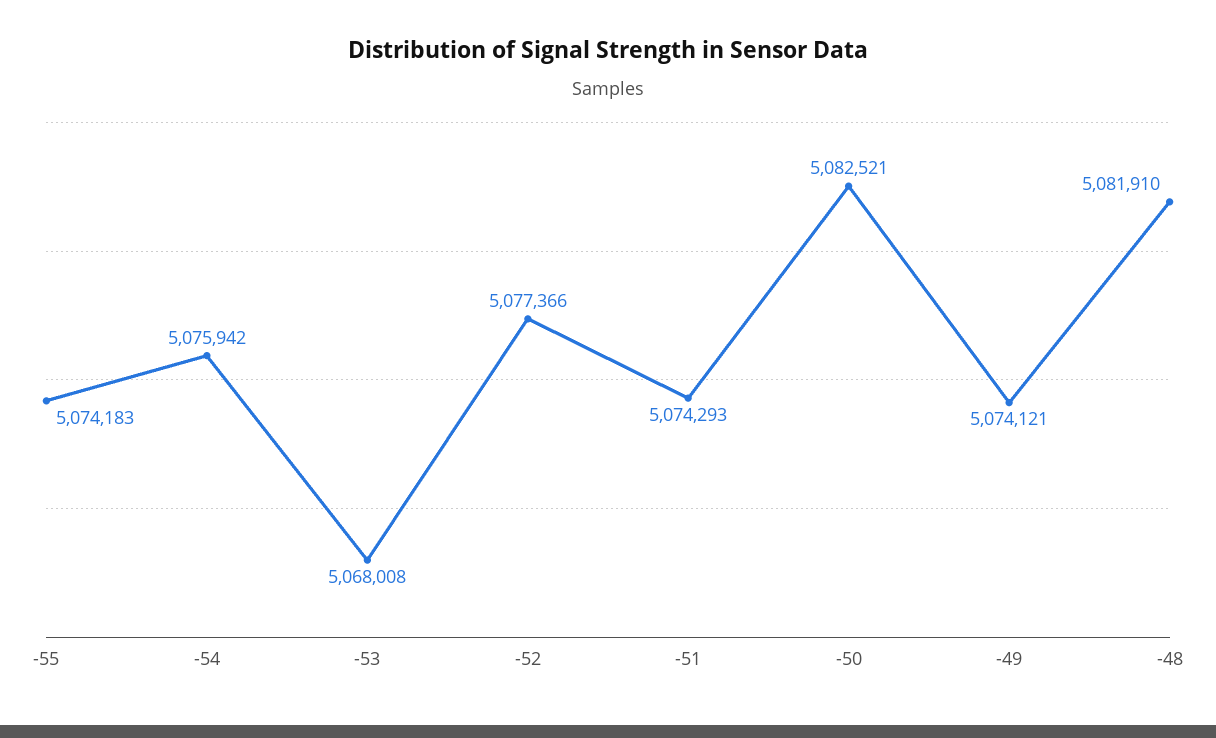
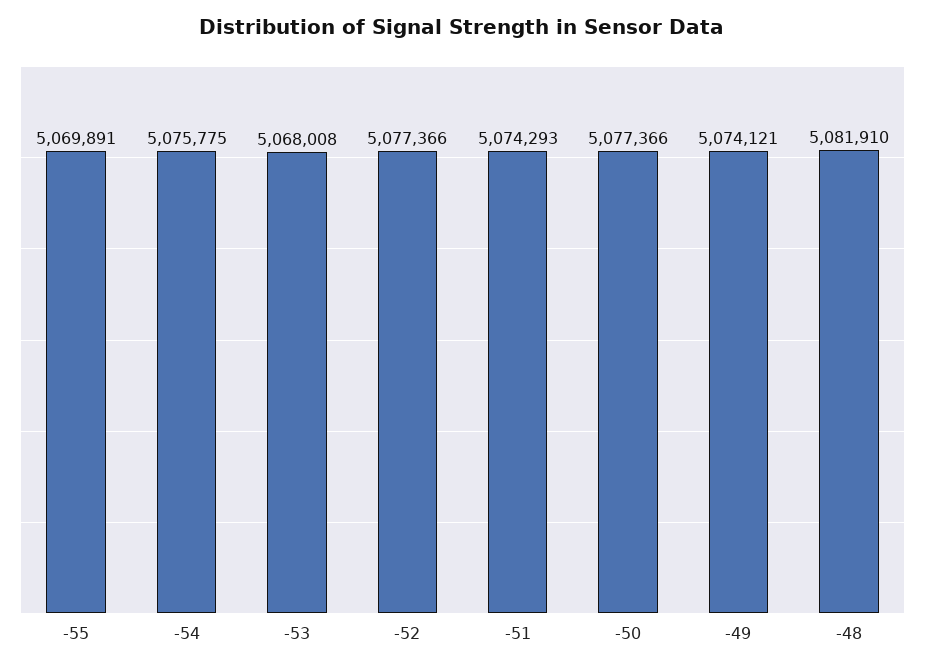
  {
-   "-55": 5074183,
+   "-55": 5069891,
-   "-54": 5075942,
+   "-54": 5075775,
    "-53": 5068008,
    "-52": 5077366,
    "-51": 5074293,
-   "-50": 5082521,
+   "-50": 5077366,
    "-49": 5074121,
    "-48": 5081910
  }

